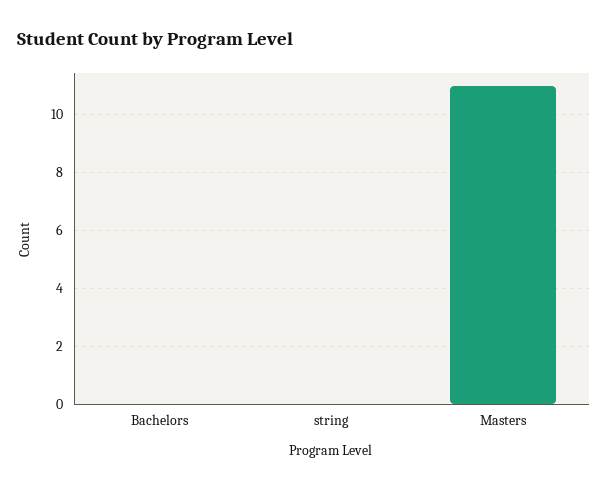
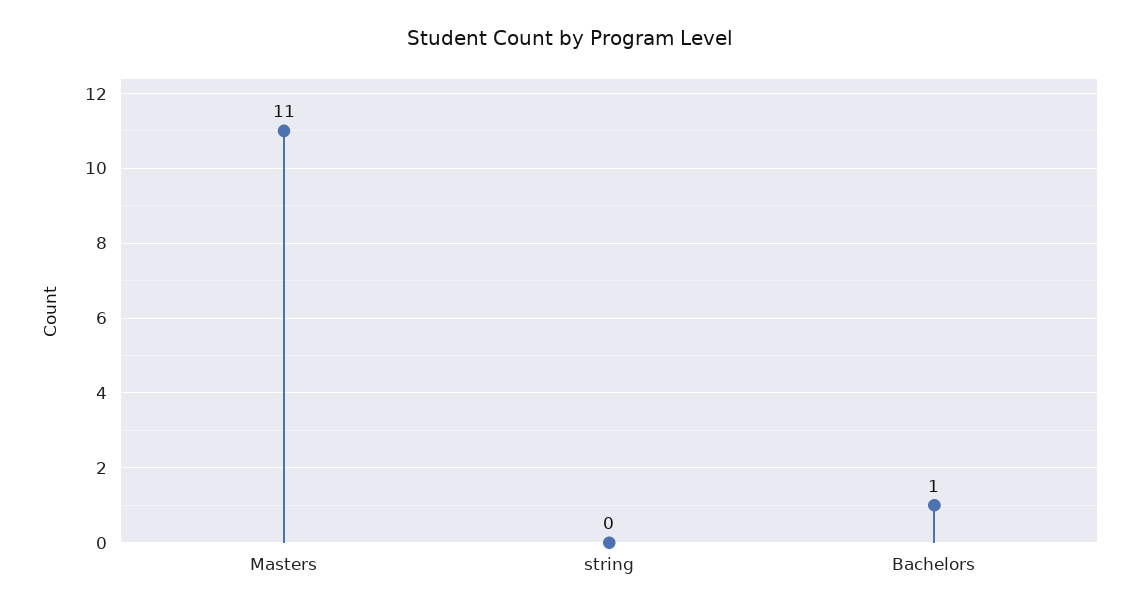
  {
-   "Bachelors": 0,
+   "Bachelors": 1,
    "string": 0,
    "Masters": 11
  }

